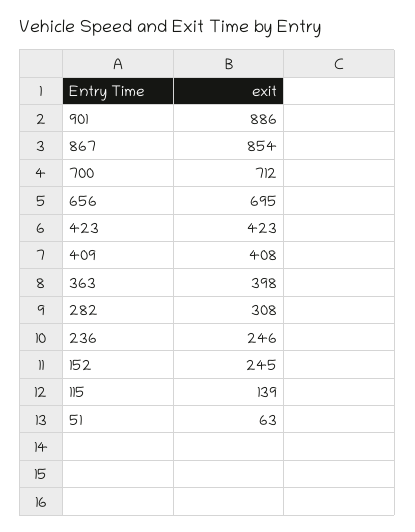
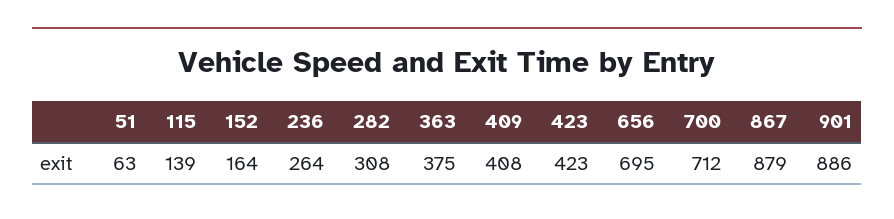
  {
    "901": 886,
-   "867": 854,
+   "867": 879,
    "700": 712,
    "656": 695,
    "423": 423,
    "409": 408,
-   "363": 398,
+   "363": 375,
    "282": 308,
-   "236": 246,
+   "236": 264,
-   "152": 245,
+   "152": 164,
    "115": 139,
    "51": 63
  }

